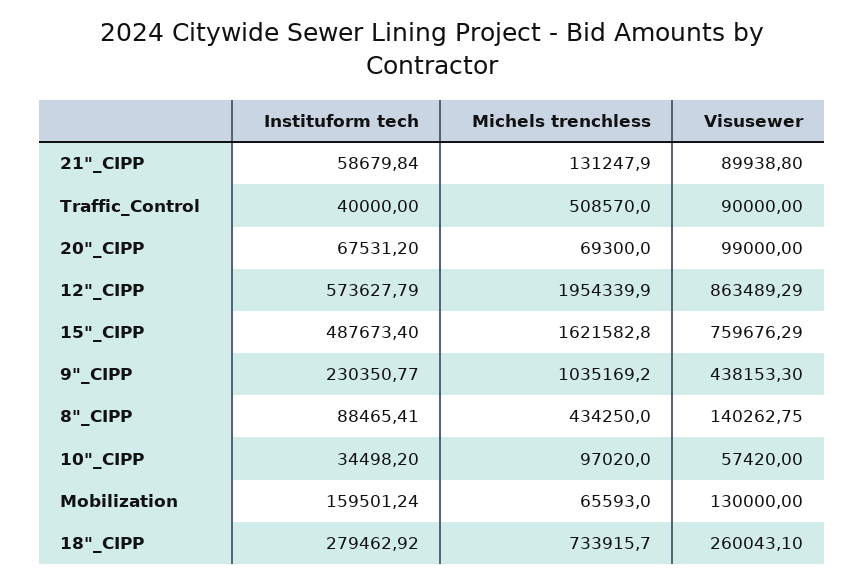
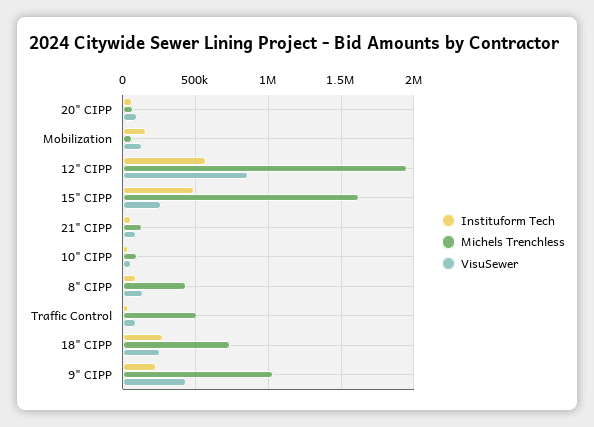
  {
    "Instituform tech": {
      "21\"_CIPP": 58679.84,
      "Traffic_Control": 40000,
      "20\"_CIPP": 67531.2,
      "12\"_CIPP": 573627.79,
      "15\"_CIPP": 487673.4,
      "9\"_CIPP": 230350.77,
      "8\"_CIPP": 88465.41,
      "10\"_CIPP": 34498.2,
      "Mobilization": 159501.24,
      "18\"_CIPP": 279462.92
    },
    "Michels trenchless": {
      "21\"_CIPP": 131247.9,
      "Traffic_Control": 508570,
      "20\"_CIPP": 69300,
      "12\"_CIPP": 1954339.9,
      "15\"_CIPP": 1621582.8,
      "9\"_CIPP": 1035169.2,
      "8\"_CIPP": 434250,
      "10\"_CIPP": 97020,
      "Mobilization": 65593,
      "18\"_CIPP": 733915.7
    },
    "Visusewer": {
      "21\"_CIPP": 89938.8,
      "Traffic_Control": 90000,
      "20\"_CIPP": 99000,
      "12\"_CIPP": 863489.29,
-     "15\"_CIPP": 759676.29,
+     "15\"_CIPP": 250000,
      "9\"_CIPP": 438153.3,
      "8\"_CIPP": 140262.75,
      "10\"_CIPP": 57420,
      "Mobilization": 130000,
      "18\"_CIPP": 260043.1
    }
  }

